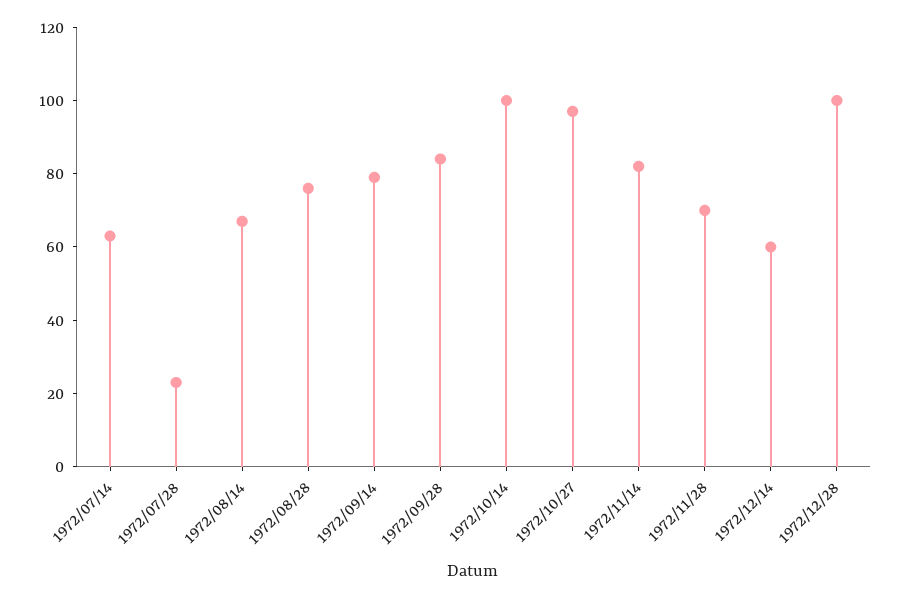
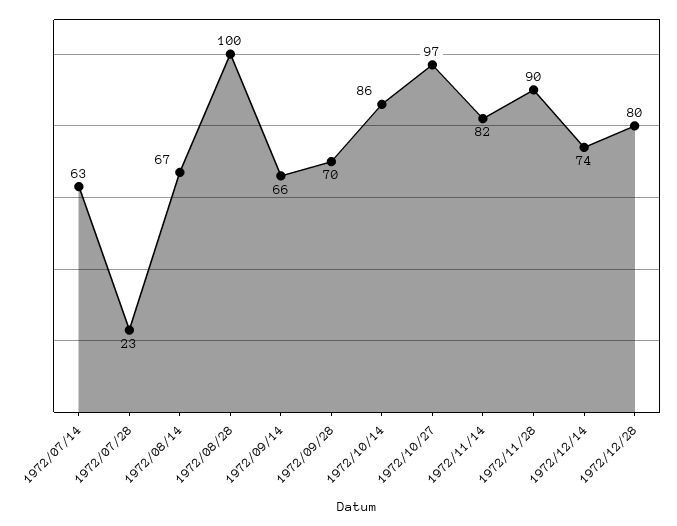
  {
    "1972/07/14": 63,
    "1972/07/28": 23,
    "1972/08/14": 67,
-   "1972/08/28": 75,
+   "1972/08/28": 100,
-   "1972/09/14": 80,
+   "1972/09/14": 66,
-   "1972/09/28": 85,
+   "1972/09/28": 70,
-   "1972/10/14": 100,
+   "1972/10/14": 86,
    "1972/10/27": 97,
    "1972/11/14": 82,
-   "1972/11/28": 70,
+   "1972/11/28": 90,
-   "1972/12/14": 60,
+   "1972/12/14": 74,
-   "1972/12/28": 100
+   "1972/12/28": 80
  }

